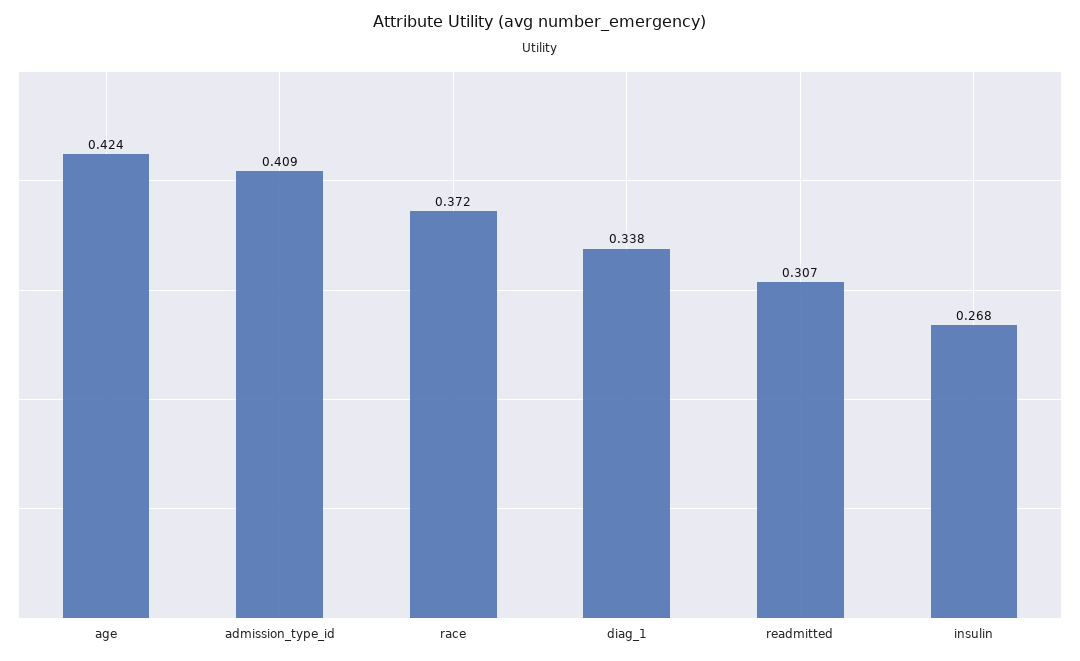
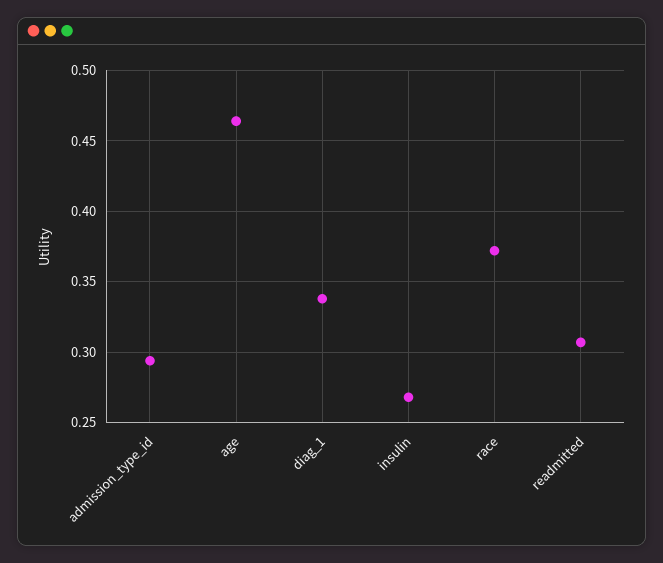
  {
-   "age": 0.424,
+   "age": 0.465,
-   "admission_type_id": 0.409,
+   "admission_type_id": 0.295,
    "race": 0.372,
    "diag_1": 0.338,
    "readmitted": 0.307,
    "insulin": 0.268
  }

